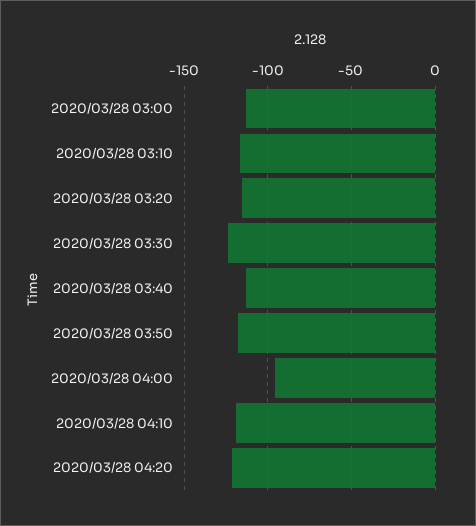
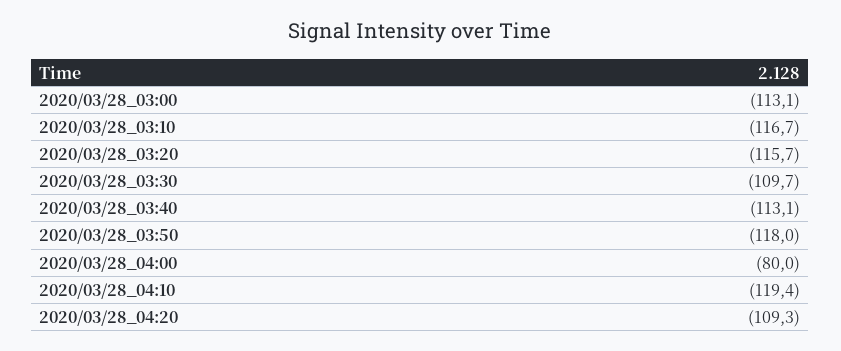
  {
    "2020/03/28 03:00": -113.1,
    "2020/03/28 03:10": -116.7,
    "2020/03/28 03:20": -115.7,
-   "2020/03/28 03:30": -125,
+   "2020/03/28 03:30": -109.7,
    "2020/03/28 03:40": -113.1,
    "2020/03/28 03:50": -118,
-   "2020/03/28 04:00": -95,
+   "2020/03/28 04:00": -80,
    "2020/03/28 04:10": -119.4,
-   "2020/03/28 04:20": -120
+   "2020/03/28 04:20": -109.3
  }

